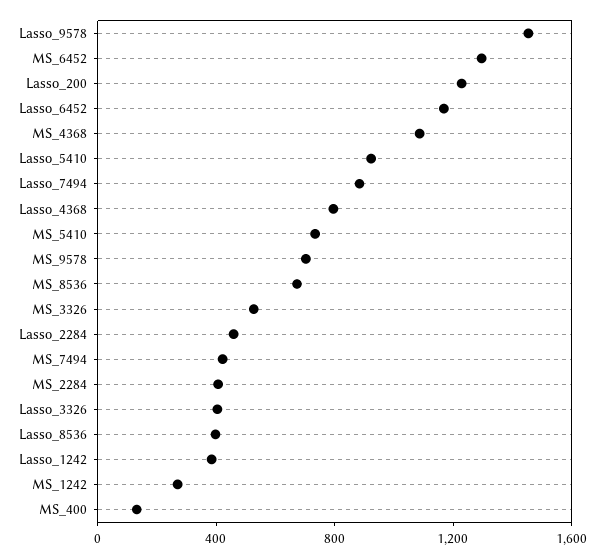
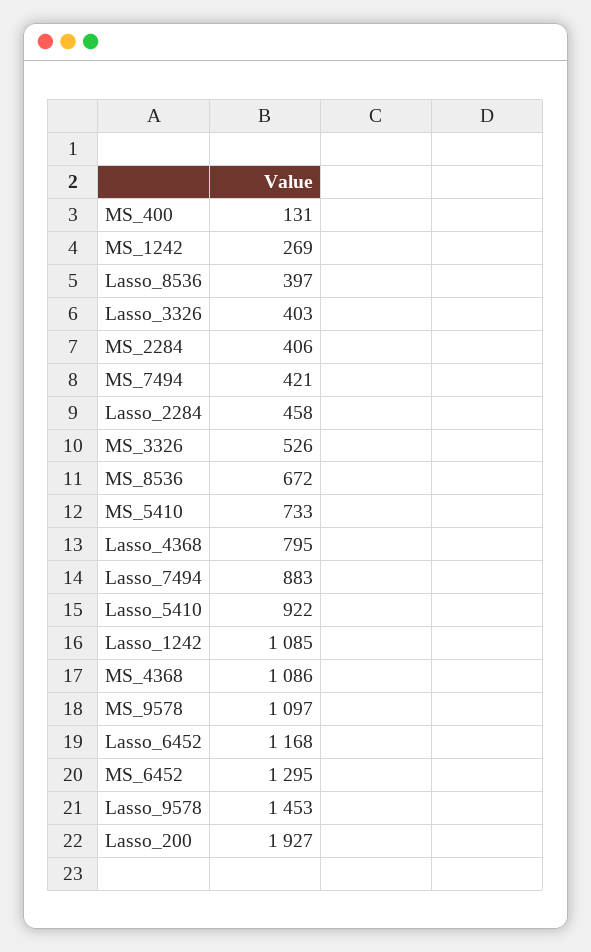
  {
    "Lasso_9578": 1453,
    "MS_6452": 1295,
-   "Lasso_200": 1200,
+   "Lasso_200": 1927,
    "Lasso_6452": 1168,
    "MS_4368": 1086,
    "Lasso_5410": 922,
    "Lasso_7494": 883,
    "Lasso_4368": 795,
    "MS_5410": 733,
-   "MS_9578": 700,
+   "MS_9578": 1097,
    "MS_8536": 672,
    "MS_3326": 526,
    "Lasso_2284": 458,
    "MS_7494": 421,
    "MS_2284": 406,
    "Lasso_3326": 403,
    "Lasso_8536": 397,
-   "Lasso_1242": 400,
+   "Lasso_1242": 1085,
    "MS_1242": 269,
    "MS_400": 131
  }

